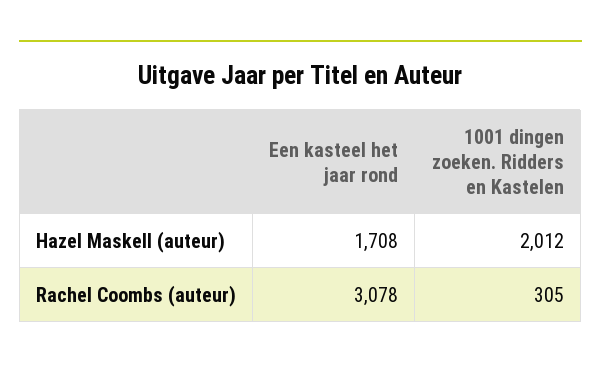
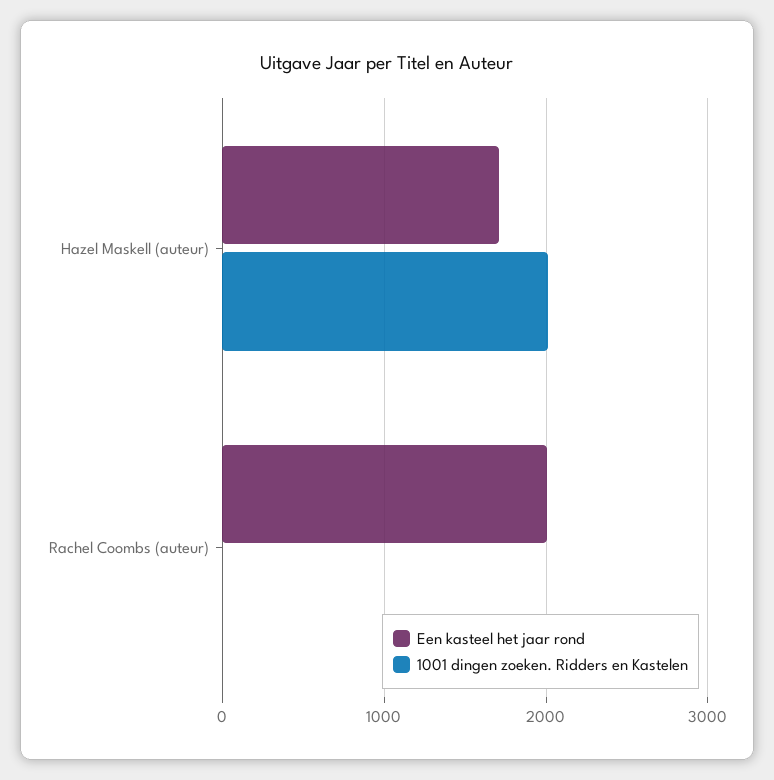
  {
    "Een kasteel het jaar rond": {
      "Hazel Maskell (auteur)": 1708,
-     "Rachel Coombs (auteur)": 3078
+     "Rachel Coombs (auteur)": 2000
    },
    "1001 dingen zoeken. Ridders en Kastelen": {
      "Hazel Maskell (auteur)": 2012,
-     "Rachel Coombs (auteur)": 305
+     "Rachel Coombs (auteur)": 0
    }
  }

